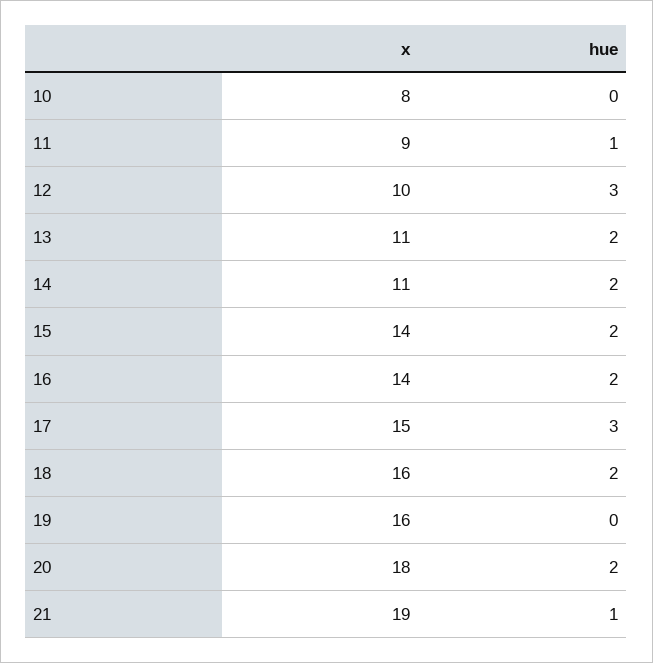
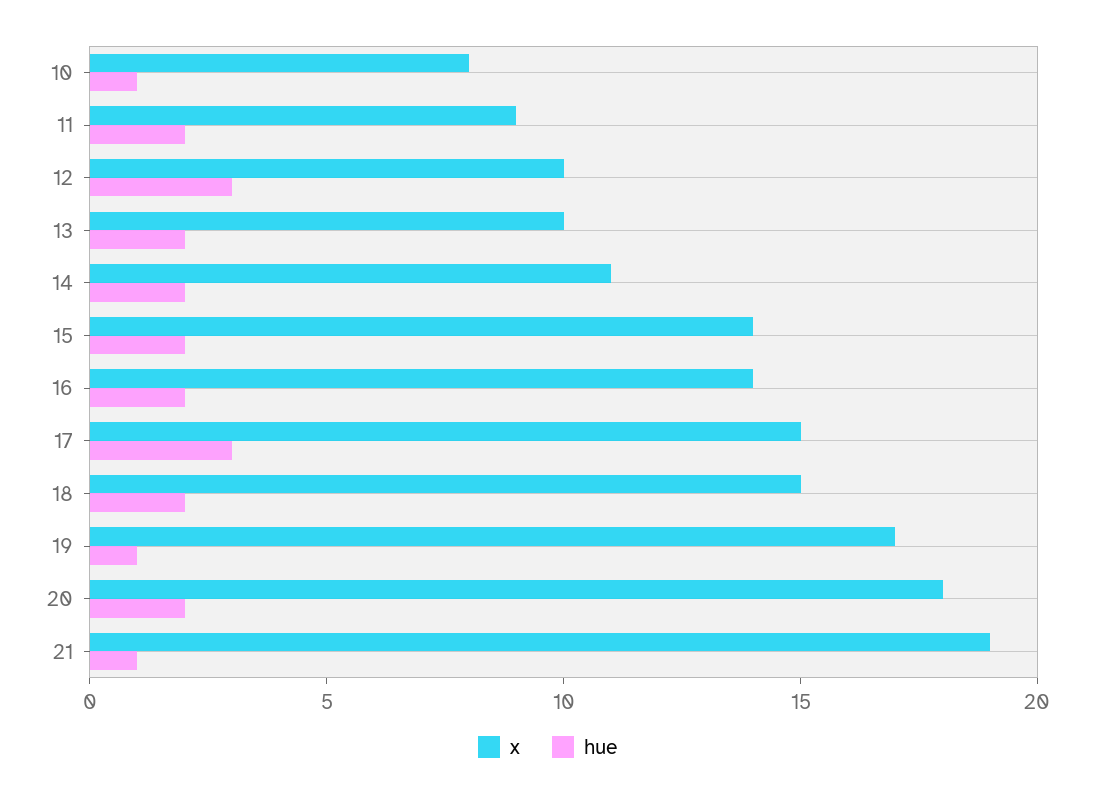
  {
    "x": {
      "10": 8,
      "11": 9,
      "12": 10,
-     "13": 11,
+     "13": 10,
      "14": 11,
      "15": 14,
      "16": 14,
      "17": 15,
-     "18": 16,
+     "18": 15,
-     "19": 16,
+     "19": 17,
      "20": 18,
      "21": 19
    },
    "hue": {
-     "10": 0,
+     "10": 1,
-     "11": 1,
+     "11": 2,
      "12": 3,
      "13": 2,
      "14": 2,
      "15": 2,
      "16": 2,
      "17": 3,
      "18": 2,
-     "19": 0,
+     "19": 1,
      "20": 2,
      "21": 1
    }
  }

